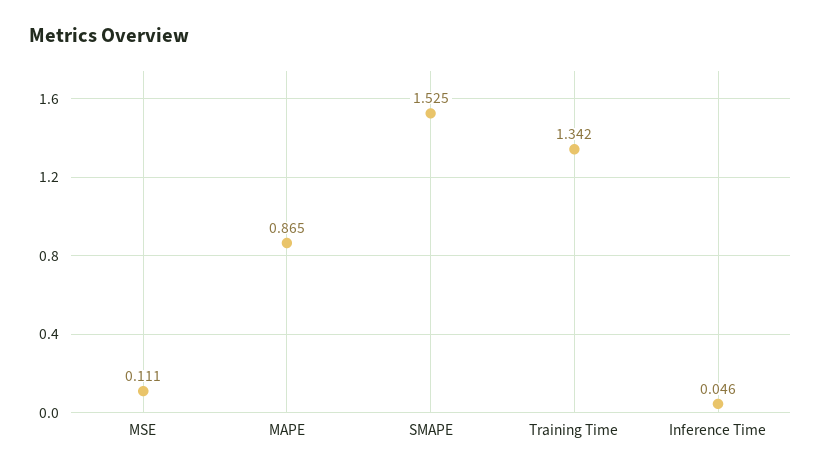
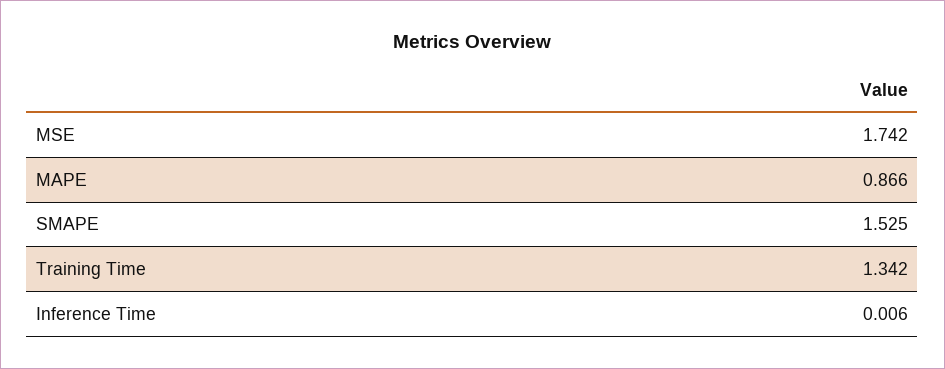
  {
-   "MSE": 0.111,
+   "MSE": 1.742,
-   "MAPE": 0.865,
+   "MAPE": 0.866,
    "SMAPE": 1.525,
    "Training Time": 1.342,
-   "Inference Time": 0.046
+   "Inference Time": 0.006
  }

